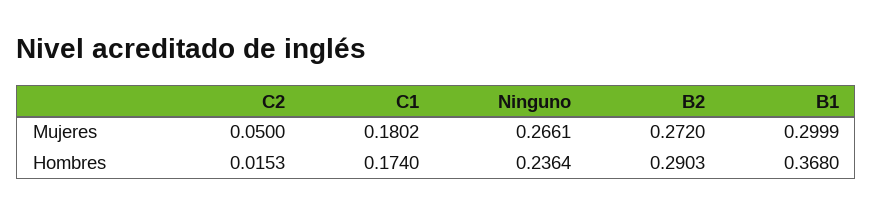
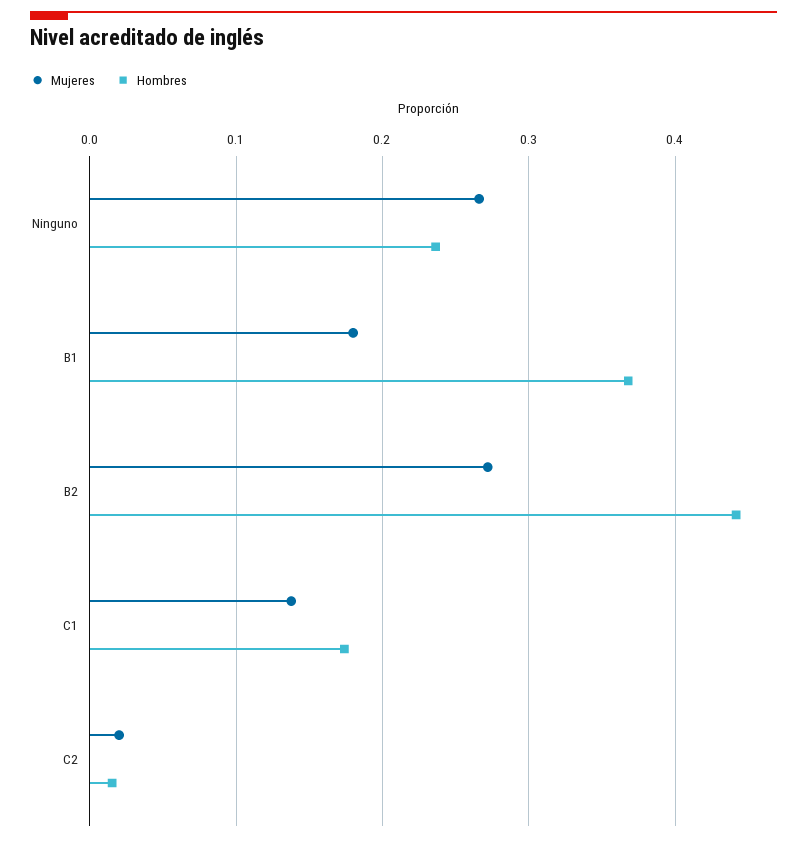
  {
    "Mujeres": {
-     "C2": 0.05,
+     "C2": 0.02,
-     "C1": 0.1802,
+     "C1": 0.14,
      "Ninguno": 0.2661,
      "B2": 0.272,
-     "B1": 0.2999
+     "B1": 0.18
    },
    "Hombres": {
      "C2": 0.0153,
      "C1": 0.174,
      "Ninguno": 0.2364,
-     "B2": 0.2903,
+     "B2": 0.44,
      "B1": 0.368
    }
  }

